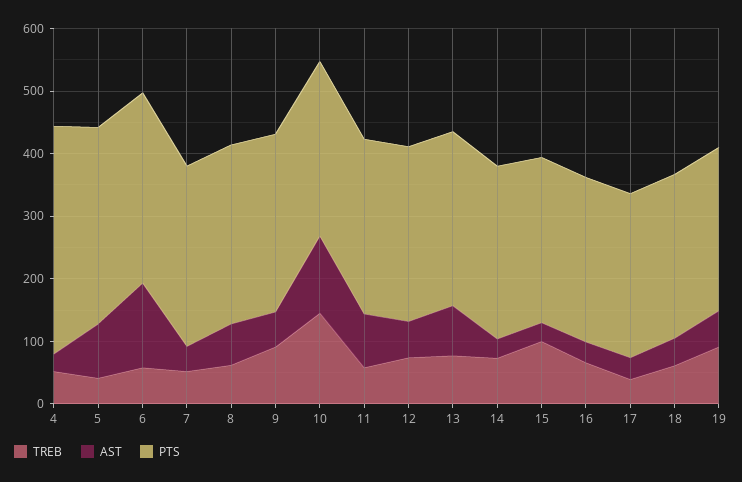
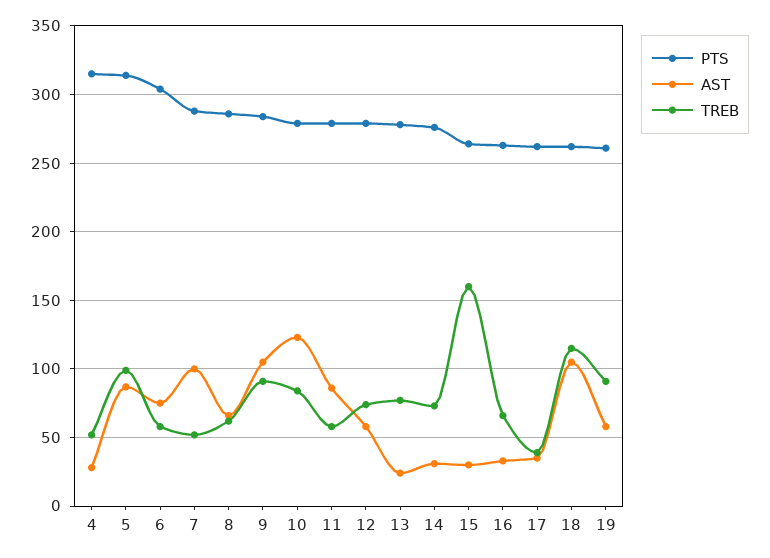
  {
    "TREB": {
      "4": 50,
-     "5": 40,
+     "5": 100,
      "6": 60,
      "7": 50,
      "8": 60,
      "9": 90,
-     "10": 140,
+     "10": 85,
      "11": 60,
      "12": 75,
      "13": 75,
      "14": 75,
-     "15": 100,
+     "15": 160,
      "16": 65,
      "17": 40,
-     "18": 60,
+     "18": 115,
      "19": 90
    },
    "AST": {
      "4": 30,
      "5": 85,
-     "6": 140,
+     "6": 75,
-     "7": 40,
+     "7": 100,
      "8": 65,
-     "9": 60,
+     "9": 105,
      "10": 125,
      "11": 85,
      "12": 60,
-     "13": 80,
+     "13": 25,
      "14": 30,
      "15": 30,
      "16": 35,
      "17": 35,
-     "18": 40,
+     "18": 105,
      "19": 60
    },
    "PTS": {
-     "4": 360,
+     "4": 315,
      "5": 315,
      "6": 305,
      "7": 290,
      "8": 285,
      "9": 285,
      "10": 280,
      "11": 280,
      "12": 280,
      "13": 280,
      "14": 275,
      "15": 265,
      "16": 265,
      "17": 260,
      "18": 260,
      "19": 260
    }
  }

